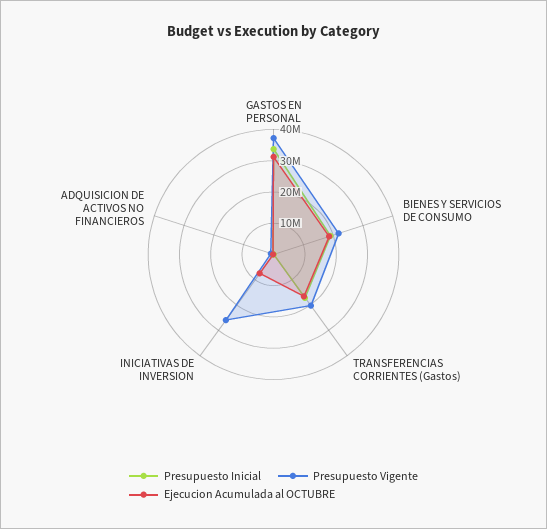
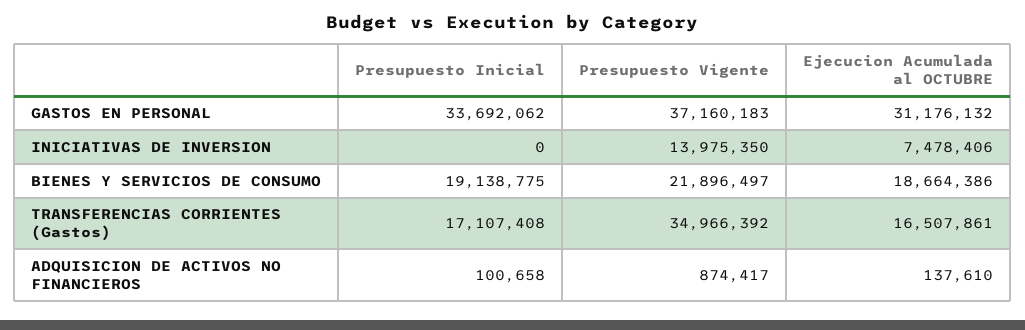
  {
    "Presupuesto Inicial": {
      "GASTOS EN PERSONAL": 33692062,
      "BIENES Y SERVICIOS DE CONSUMO": 19138775,
      "TRANSFERENCIAS CORRIENTES (Gastos)": 17107408,
      "INICIATIVAS DE INVERSION": 0,
      "ADQUISICION DE ACTIVOS NO FINANCIEROS": 100658
    },
    "Presupuesto Vigente": {
      "GASTOS EN PERSONAL": 37160183,
      "BIENES Y SERVICIOS DE CONSUMO": 21896497,
-     "TRANSFERENCIAS CORRIENTES (Gastos)": 20000000,
+     "TRANSFERENCIAS CORRIENTES (Gastos)": 34966392,
-     "INICIATIVAS DE INVERSION": 25000000,
+     "INICIATIVAS DE INVERSION": 13975350,
      "ADQUISICION DE ACTIVOS NO FINANCIEROS": 874417
    },
    "Ejecucion Acumulada al OCTUBRE": {
      "GASTOS EN PERSONAL": 31176132,
      "BIENES Y SERVICIOS DE CONSUMO": 18664386,
      "TRANSFERENCIAS CORRIENTES (Gastos)": 16507861,
      "INICIATIVAS DE INVERSION": 7478406,
      "ADQUISICION DE ACTIVOS NO FINANCIEROS": 137610
    }
  }

